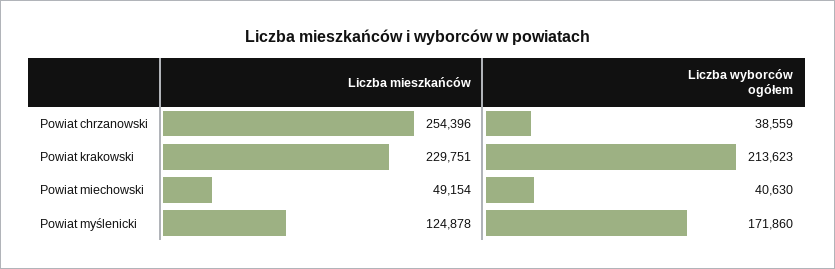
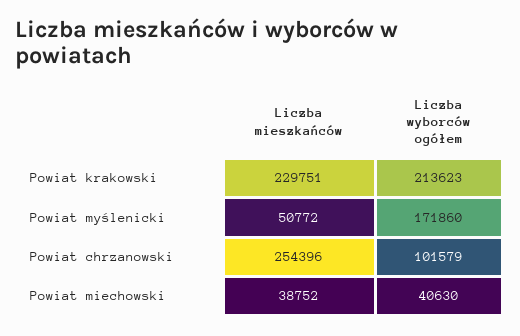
  {
    "Liczba mieszkańców": {
      "Powiat chrzanowski": 254396,
      "Powiat krakowski": 229751,
-     "Powiat miechowski": 49154,
+     "Powiat miechowski": 38752,
-     "Powiat myślenicki": 124878
+     "Powiat myślenicki": 50772
    },
    "Liczba wyborców ogółem": {
-     "Powiat chrzanowski": 38559,
+     "Powiat chrzanowski": 101579,
      "Powiat krakowski": 213623,
      "Powiat miechowski": 40630,
      "Powiat myślenicki": 171860
    }
  }

